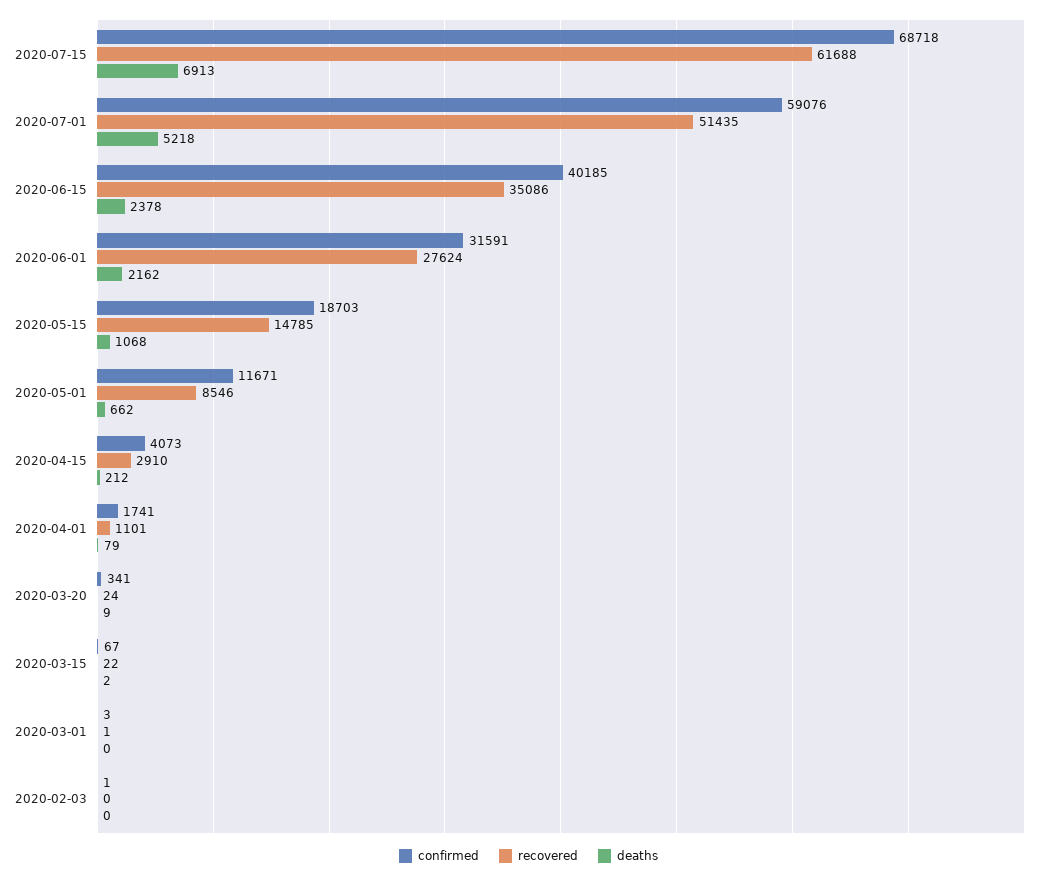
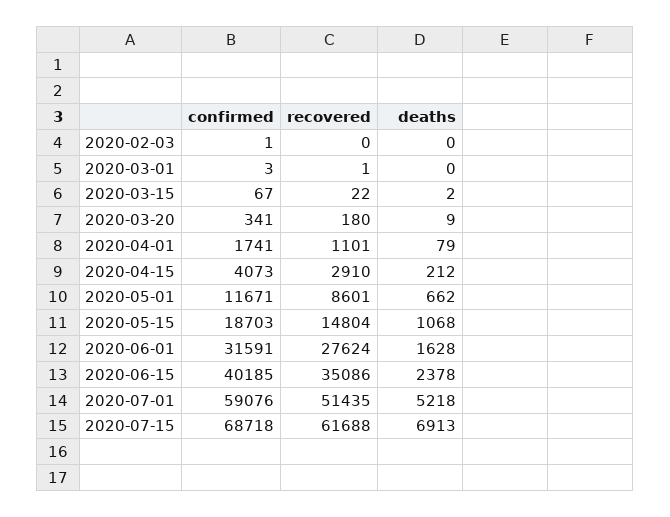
  {
    "confirmed": {
      "2020-07-15": 68718,
      "2020-07-01": 59076,
      "2020-06-15": 40185,
      "2020-06-01": 31591,
      "2020-05-15": 18703,
      "2020-05-01": 11671,
      "2020-04-15": 4073,
      "2020-04-01": 1741,
      "2020-03-20": 341,
      "2020-03-15": 67,
      "2020-03-01": 3,
      "2020-02-03": 1
    },
    "recovered": {
      "2020-07-15": 61688,
      "2020-07-01": 51435,
      "2020-06-15": 35086,
      "2020-06-01": 27624,
-     "2020-05-15": 14785,
+     "2020-05-15": 14804,
-     "2020-05-01": 8546,
+     "2020-05-01": 8601,
      "2020-04-15": 2910,
      "2020-04-01": 1101,
-     "2020-03-20": 24,
+     "2020-03-20": 180,
      "2020-03-15": 22,
      "2020-03-01": 1,
      "2020-02-03": 0
    },
    "deaths": {
      "2020-07-15": 6913,
      "2020-07-01": 5218,
      "2020-06-15": 2378,
-     "2020-06-01": 2162,
+     "2020-06-01": 1628,
      "2020-05-15": 1068,
      "2020-05-01": 662,
      "2020-04-15": 212,
      "2020-04-01": 79,
      "2020-03-20": 9,
      "2020-03-15": 2,
      "2020-03-01": 0,
      "2020-02-03": 0
    }
  }

